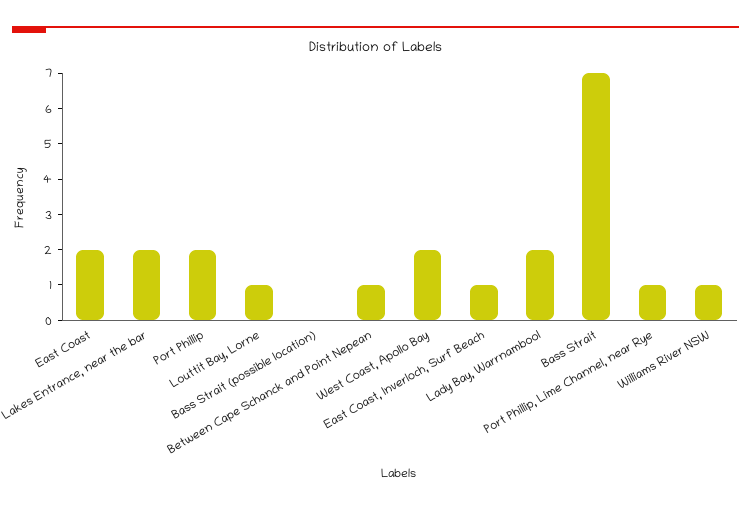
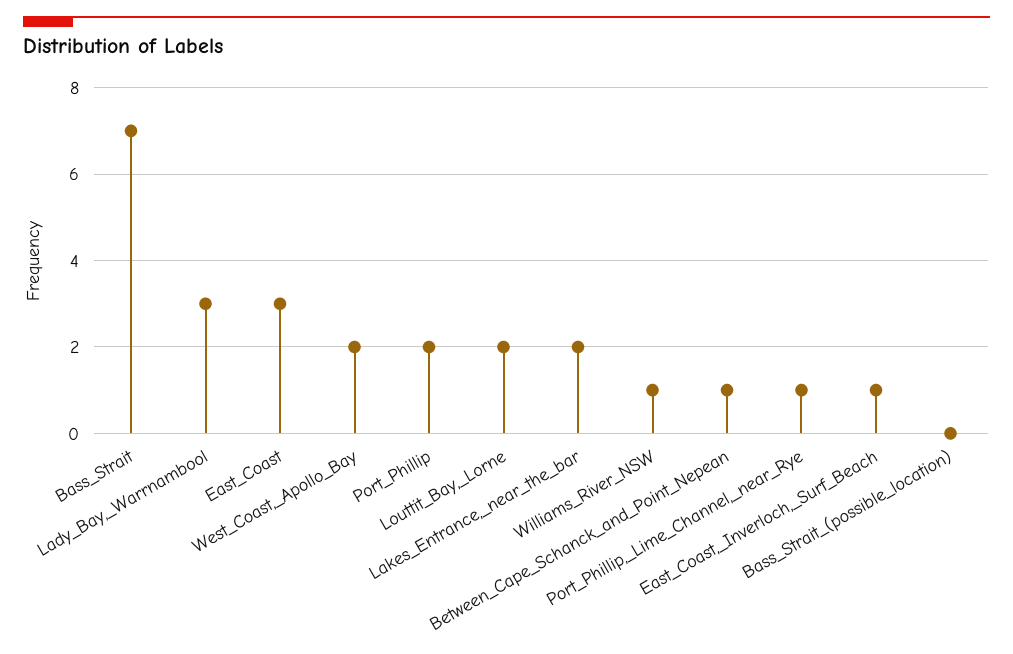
  {
-   "East Coast": 2,
+   "East Coast": 3,
    "Lakes Entrance, near the bar": 2,
    "Port Phillip": 2,
-   "Louttit Bay, Lorne": 1,
+   "Louttit Bay, Lorne": 2,
    "Bass Strait (possible location)": 0,
    "Between Cape Schanck and Point Nepean": 1,
    "West Coast, Apollo Bay": 2,
    "East Coast, Inverloch, Surf Beach": 1,
-   "Lady Bay, Warrnambool": 2,
+   "Lady Bay, Warrnambool": 3,
    "Bass Strait": 7,
    "Port Phillip, Lime Channel, near Rye": 1,
    "Williams River NSW": 1
  }

